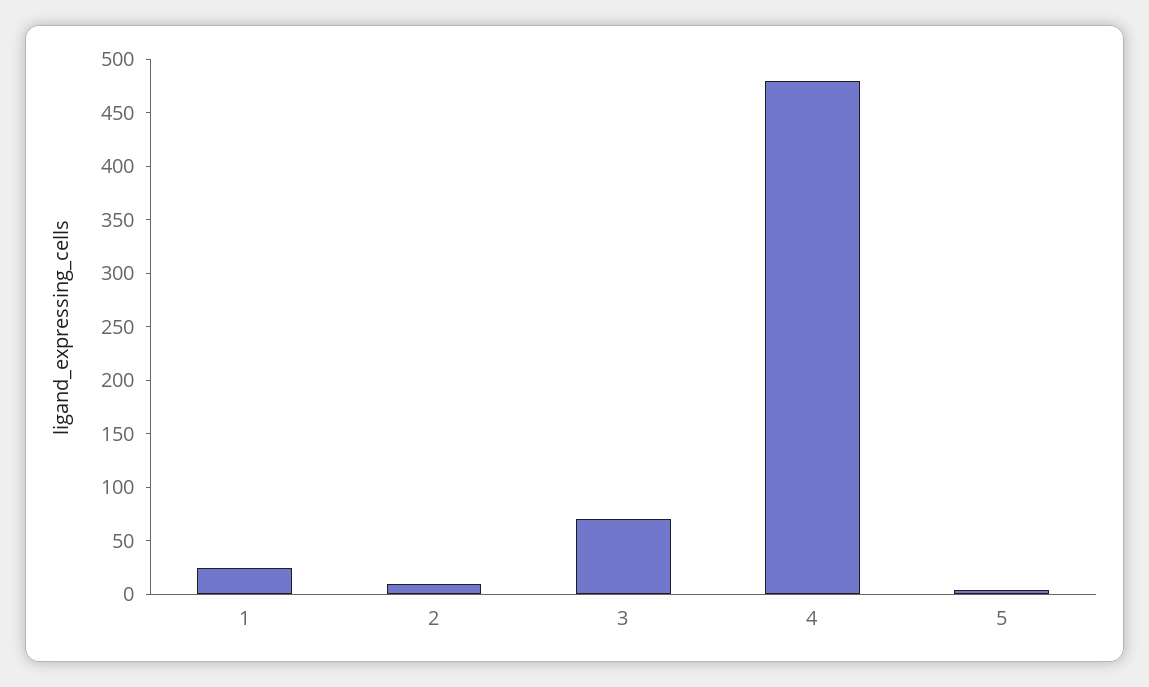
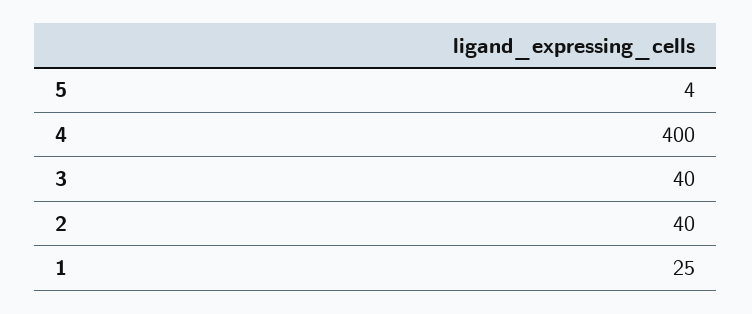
  {
    "1": 25,
-   "2": 10,
+   "2": 40,
-   "3": 70,
+   "3": 40,
-   "4": 480,
+   "4": 400,
    "5": 4
  }

